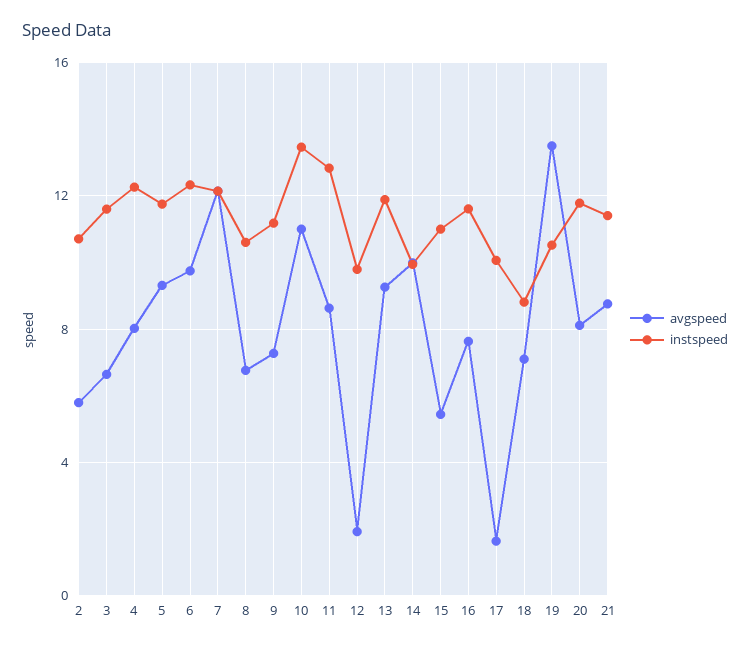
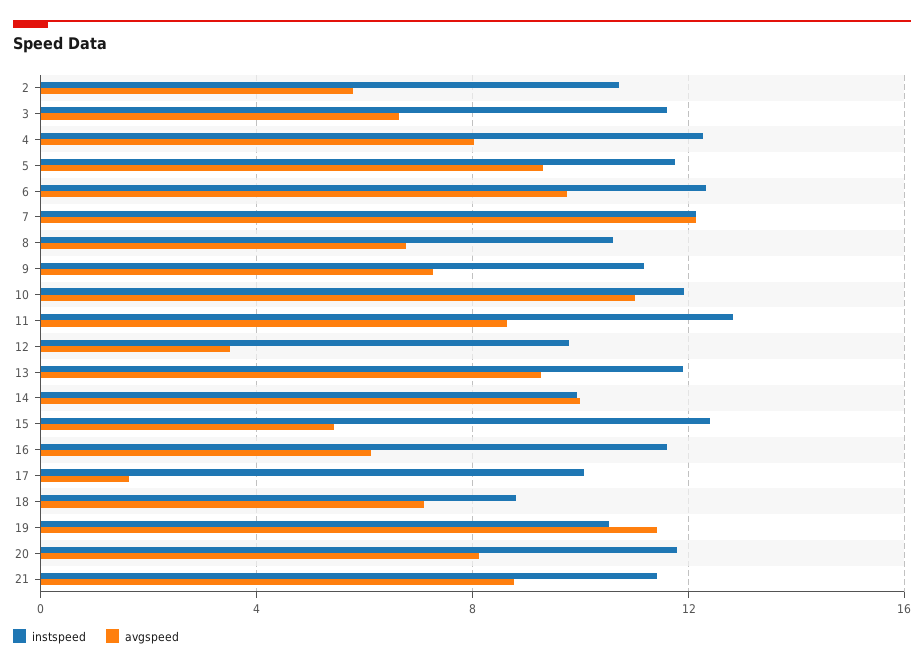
  {
    "avgspeed": {
      "2": 6,
      "3": 6.5,
      "4": 8,
      "5": 9.5,
      "6": 10,
      "7": 12,
      "8": 7,
      "9": 7.5,
      "10": 11,
      "11": 8.5,
-     "12": 2,
+     "12": 3.5,
      "13": 9.5,
      "14": 10,
      "15": 5.5,
-     "16": 7.5,
+     "16": 6,
      "17": 1.5,
      "18": 7,
-     "19": 13.5,
+     "19": 11.5,
      "20": 8,
      "21": 9
    },
    "instspeed": {
      "2": 10.5,
      "3": 11.5,
      "4": 12.5,
      "5": 12,
      "6": 12.5,
      "7": 12,
      "8": 10.5,
      "9": 11,
-     "10": 13.5,
+     "10": 12,
      "11": 13,
      "12": 10,
      "13": 12,
      "14": 10,
-     "15": 11,
+     "15": 12.5,
      "16": 11.5,
      "17": 10,
      "18": 9,
      "19": 10.5,
      "20": 12,
      "21": 11.5
    }
  }

